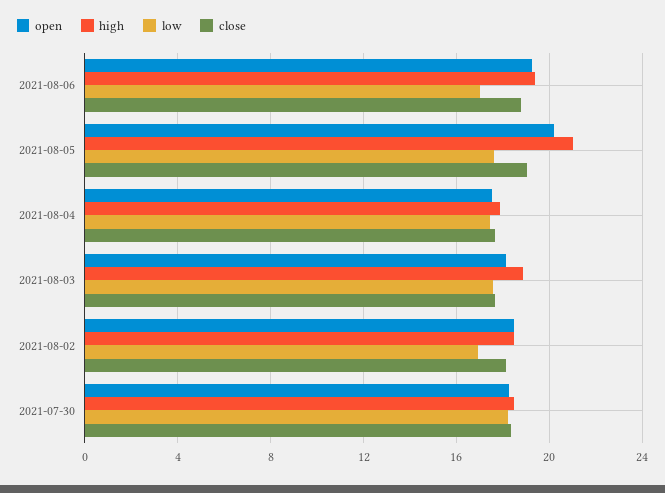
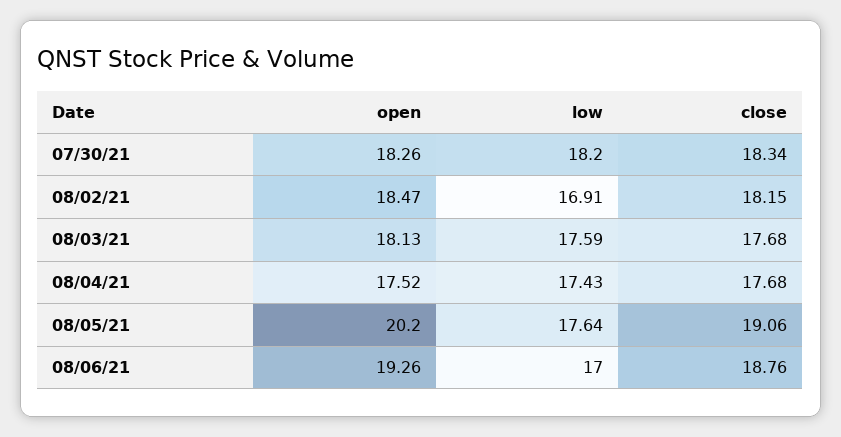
  {
    "open": {
      "2021-08-06": 19.26,
      "2021-08-05": 20.2,
      "2021-08-04": 17.52,
      "2021-08-03": 18.13,
      "2021-08-02": 18.47,
      "2021-07-30": 18.26
    },
-   "high": {
-     "2021-08-06": 19.5,
-     "2021-08-05": 21,
-     "2021-08-04": 18,
-     "2021-08-03": 19,
-     "2021-08-02": 18.5,
-     "2021-07-30": 18.5
-   },
    "low": {
      "2021-08-06": 17,
      "2021-08-05": 17.64,
      "2021-08-04": 17.43,
      "2021-08-03": 17.59,
      "2021-08-02": 16.91,
      "2021-07-30": 18.2
    },
    "close": {
      "2021-08-06": 18.76,
      "2021-08-05": 19.06,
      "2021-08-04": 17.68,
      "2021-08-03": 17.68,
      "2021-08-02": 18.15,
      "2021-07-30": 18.34
    }
  }

